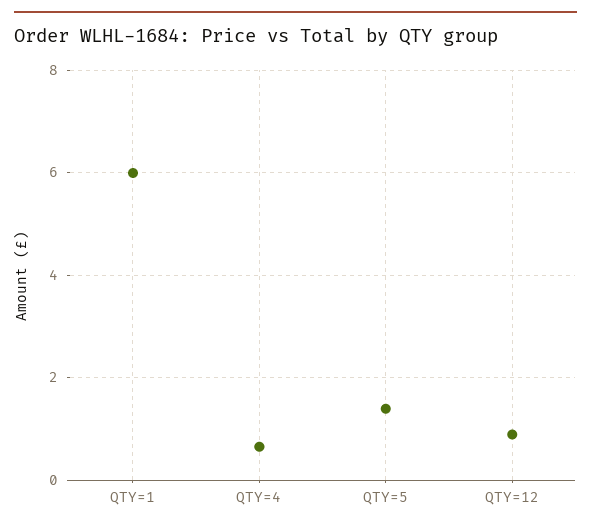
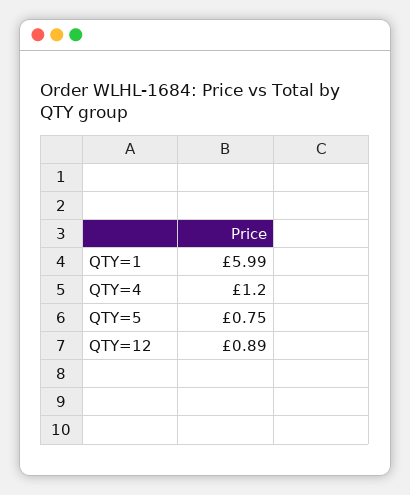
  {
    "QTY=1": 5.99,
-   "QTY=4": 0.6,
+   "QTY=4": 1.2,
-   "QTY=5": 1.4,
+   "QTY=5": 0.75,
    "QTY=12": 0.89
  }

